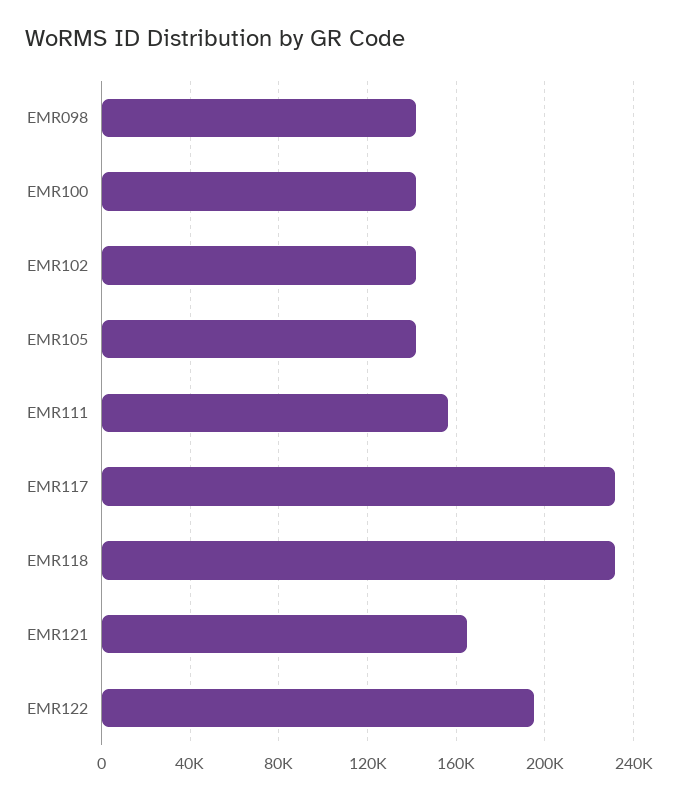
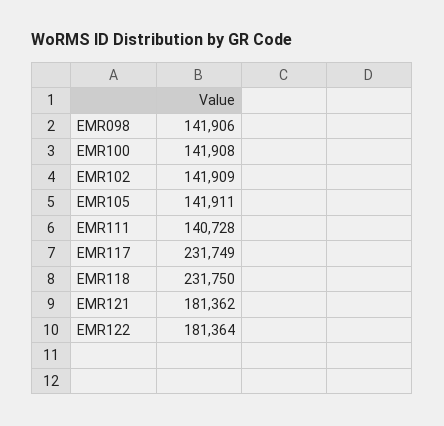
  {
    "EMR098": 141906,
    "EMR100": 141908,
    "EMR102": 141909,
    "EMR105": 141911,
-   "EMR111": 155000,
+   "EMR111": 140728,
    "EMR117": 231749,
    "EMR118": 231750,
-   "EMR121": 165000,
+   "EMR121": 181362,
-   "EMR122": 195000
+   "EMR122": 181364
  }

